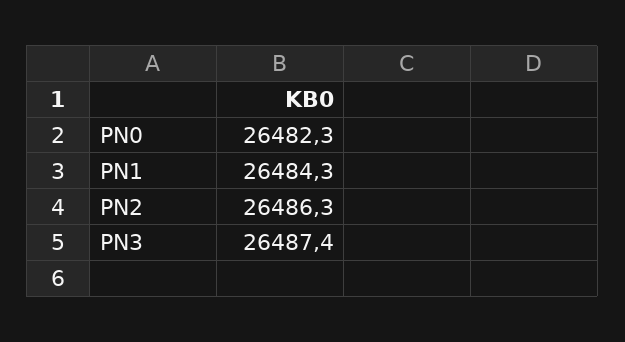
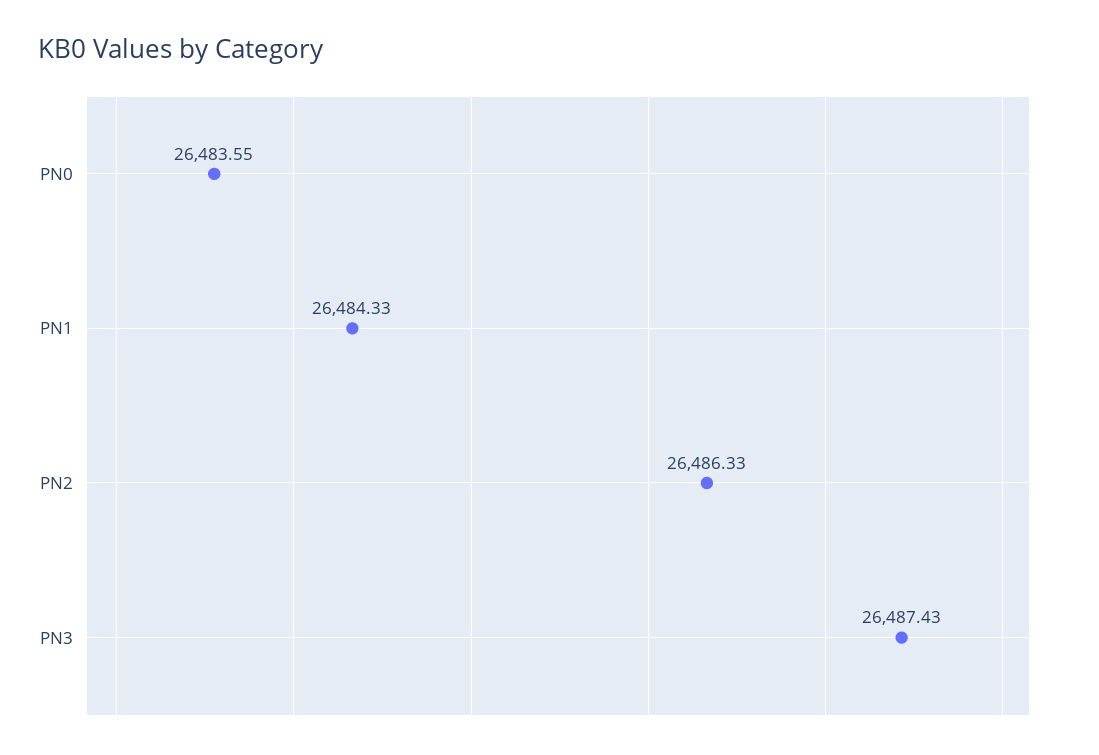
  {
-   "PN0": 26482.3,
+   "PN0": 26483.55,
    "PN1": 26484.33,
    "PN2": 26486.33,
    "PN3": 26487.43
  }

